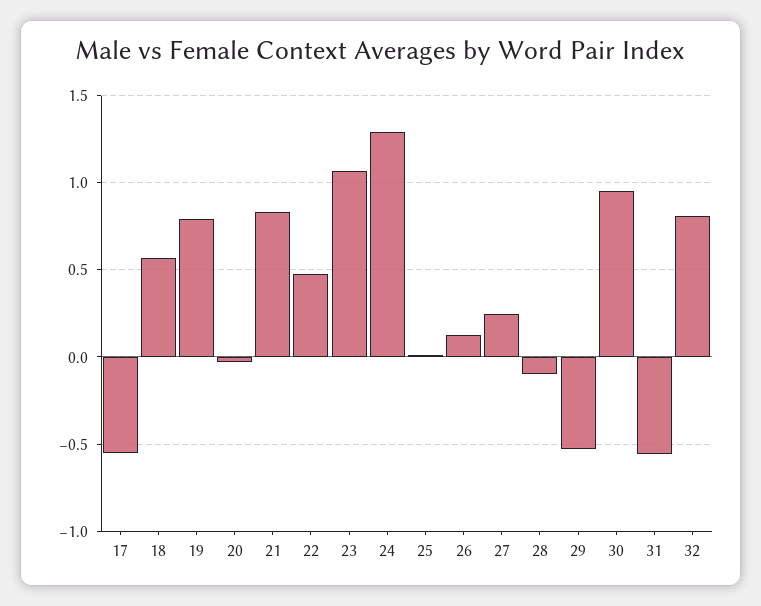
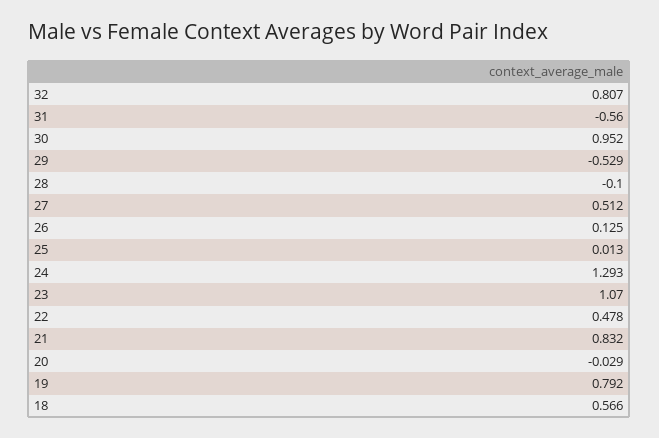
  {
-   "17": -0.55,
    "18": 0.566,
    "19": 0.792,
    "20": -0.029,
    "21": 0.832,
    "22": 0.478,
    "23": 1.07,
    "24": 1.293,
    "25": 0.013,
    "26": 0.125,
-   "27": 0.25,
+   "27": 0.512,
    "28": -0.1,
    "29": -0.529,
    "30": 0.952,
    "31": -0.56,
    "32": 0.807
  }

